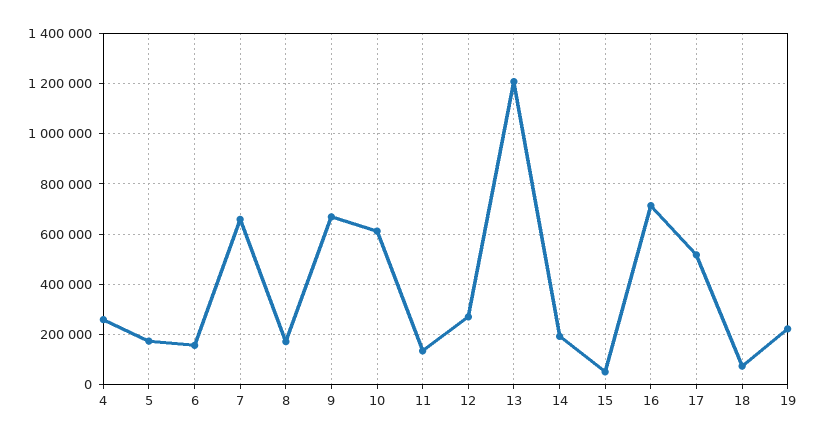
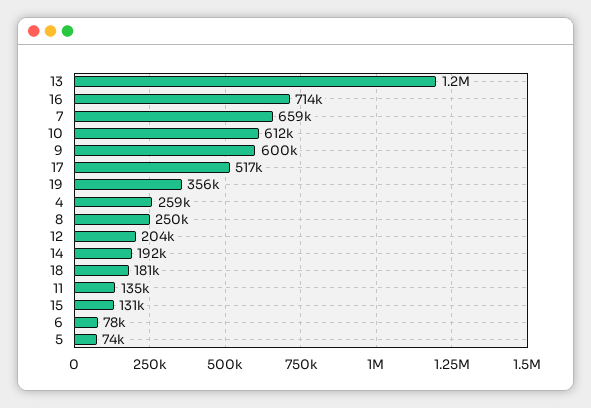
  {
    "4": 259000,
-   "5": 175000,
+   "5": 74000,
-   "6": 150000,
+   "6": 78000,
    "7": 659000,
-   "8": 175000,
+   "8": 250000,
-   "9": 675000,
+   "9": 600000,
    "10": 612000,
    "11": 135000,
-   "12": 275000,
+   "12": 204000,
    "13": 1200000,
    "14": 192000,
-   "15": 50000,
+   "15": 131000,
    "16": 714000,
    "17": 517000,
-   "18": 75000,
+   "18": 181000,
-   "19": 225000
+   "19": 356000
  }

